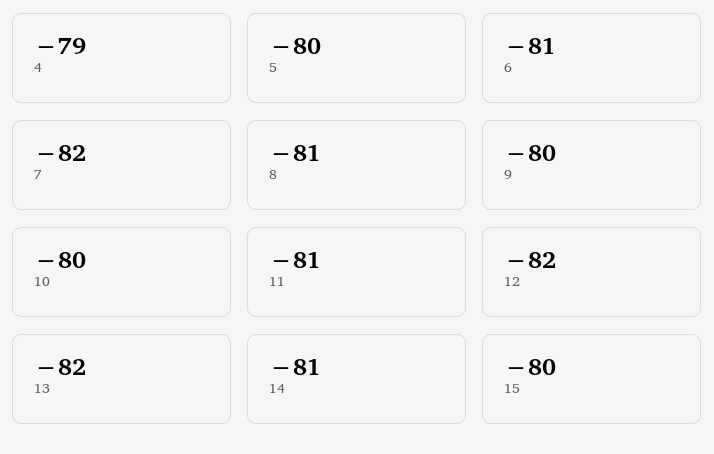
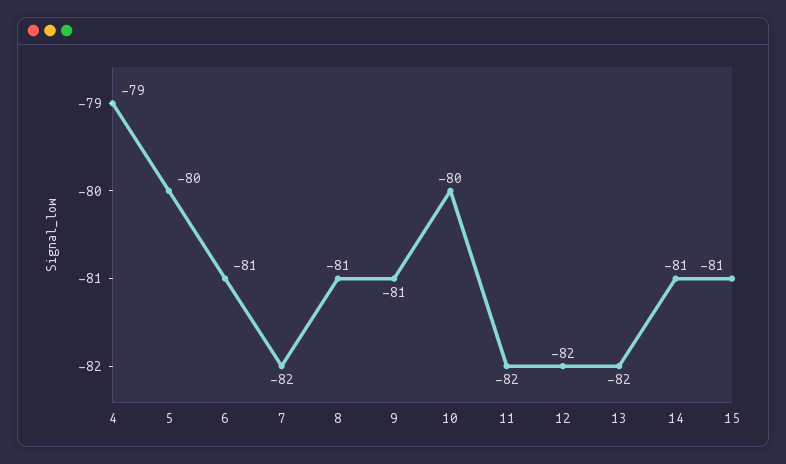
  {
    "4": -79,
    "5": -80,
    "6": -81,
    "7": -82,
    "8": -81,
-   "9": -80,
+   "9": -81,
    "10": -80,
-   "11": -81,
+   "11": -82,
    "12": -82,
    "13": -82,
    "14": -81,
-   "15": -80
+   "15": -81
  }

